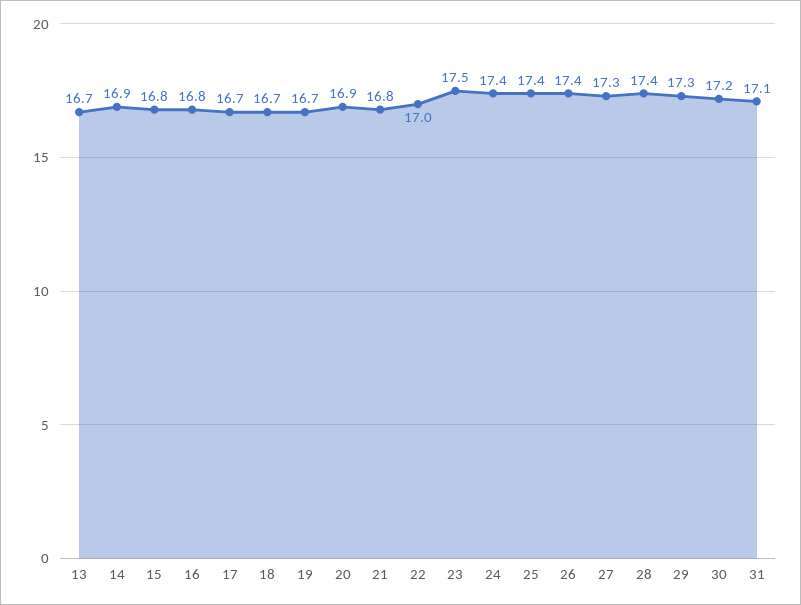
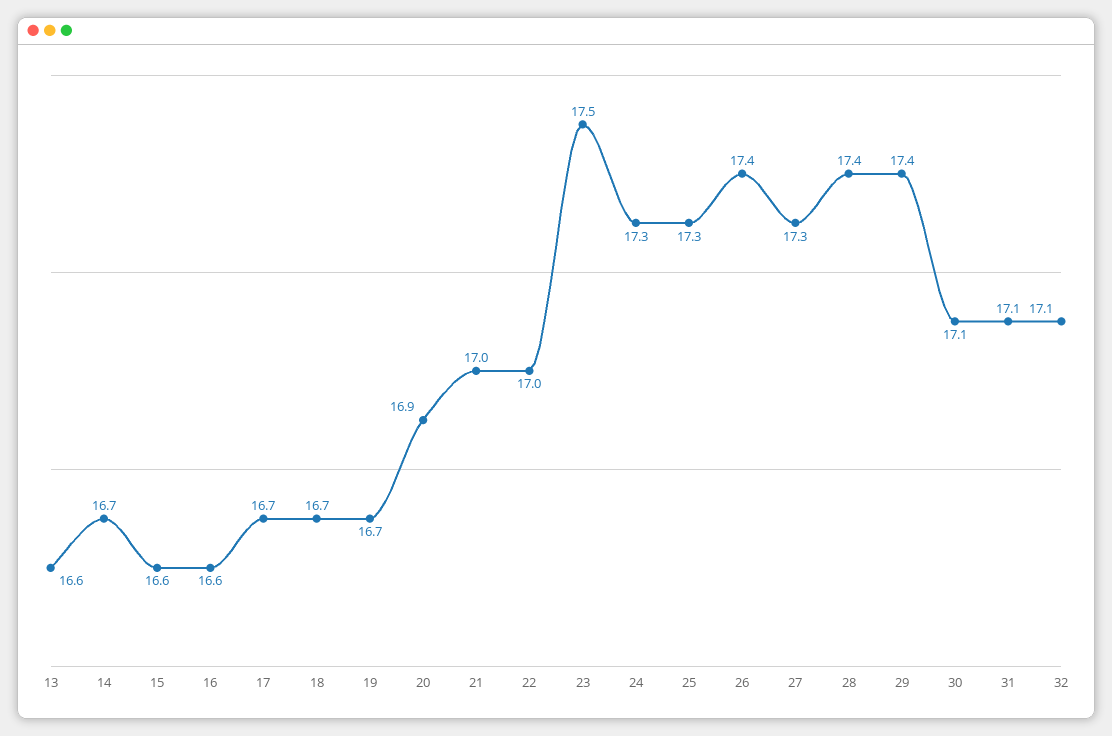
  {
-   "13": 16.7,
+   "13": 16.6,
-   "14": 16.9,
+   "14": 16.7,
-   "15": 16.8,
+   "15": 16.6,
-   "16": 16.8,
+   "16": 16.6,
    "17": 16.7,
    "18": 16.7,
    "19": 16.7,
    "20": 16.9,
-   "21": 16.8,
+   "21": 17,
    "22": 17,
    "23": 17.5,
-   "24": 17.4,
+   "24": 17.3,
-   "25": 17.4,
+   "25": 17.3,
    "26": 17.4,
    "27": 17.3,
    "28": 17.4,
-   "29": 17.3,
+   "29": 17.4,
-   "30": 17.2,
+   "30": 17.1,
-   "31": 17.1
+   "31": 17.1,
+   "32": 17.1
  }

